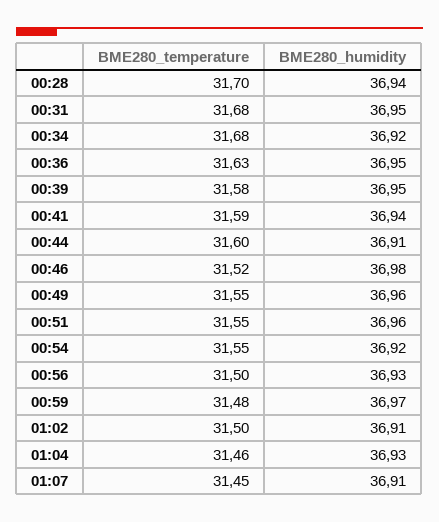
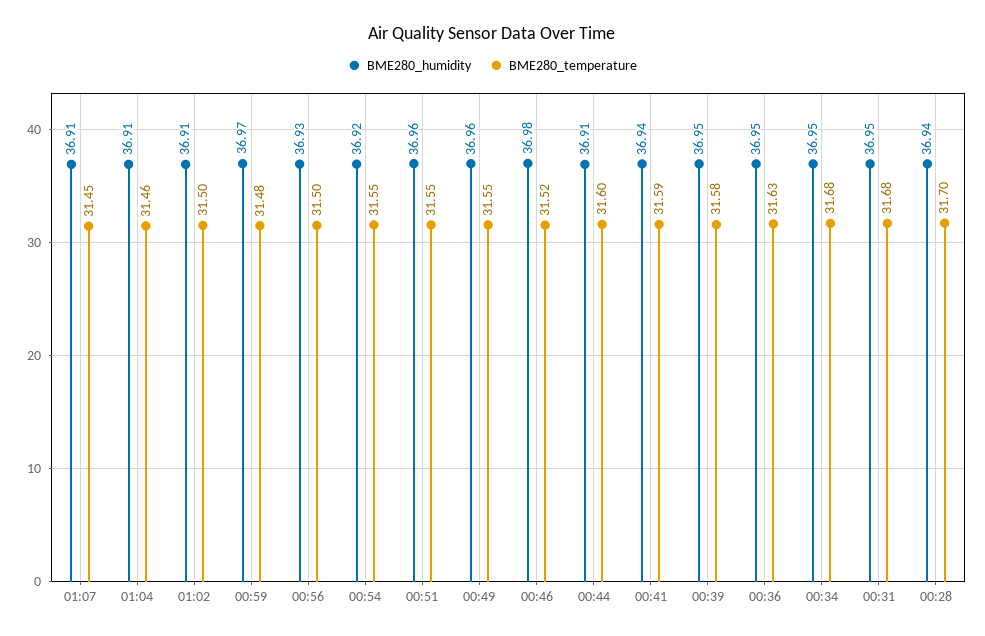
  {
    "BME280_temperature": {
      "00:28": 31.7,
      "00:31": 31.68,
      "00:34": 31.68,
      "00:36": 31.63,
      "00:39": 31.58,
      "00:41": 31.59,
      "00:44": 31.6,
      "00:46": 31.52,
      "00:49": 31.55,
      "00:51": 31.55,
      "00:54": 31.55,
      "00:56": 31.5,
      "00:59": 31.48,
      "01:02": 31.5,
      "01:04": 31.46,
      "01:07": 31.45
    },
    "BME280_humidity": {
      "00:28": 36.94,
      "00:31": 36.95,
-     "00:34": 36.92,
+     "00:34": 36.95,
      "00:36": 36.95,
      "00:39": 36.95,
      "00:41": 36.94,
      "00:44": 36.91,
      "00:46": 36.98,
      "00:49": 36.96,
      "00:51": 36.96,
      "00:54": 36.92,
      "00:56": 36.93,
      "00:59": 36.97,
      "01:02": 36.91,
-     "01:04": 36.93,
+     "01:04": 36.91,
      "01:07": 36.91
    }
  }

